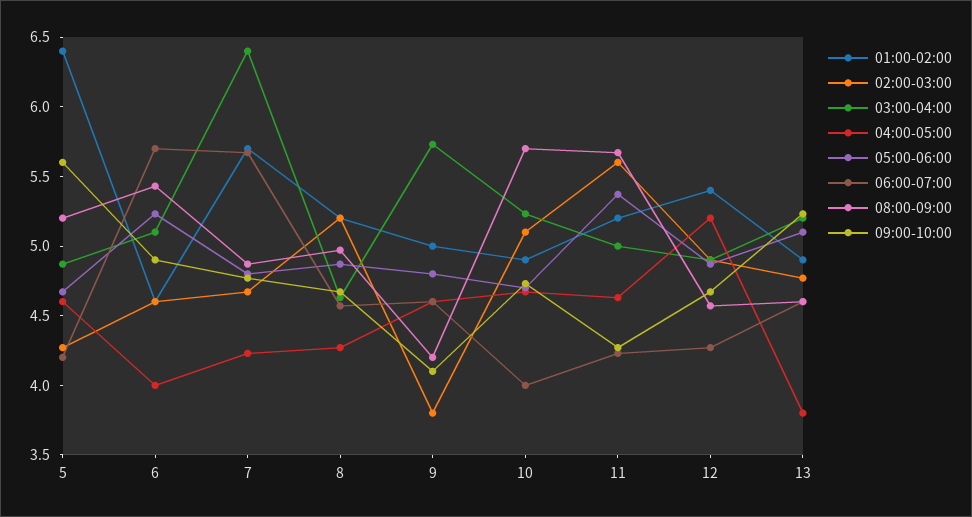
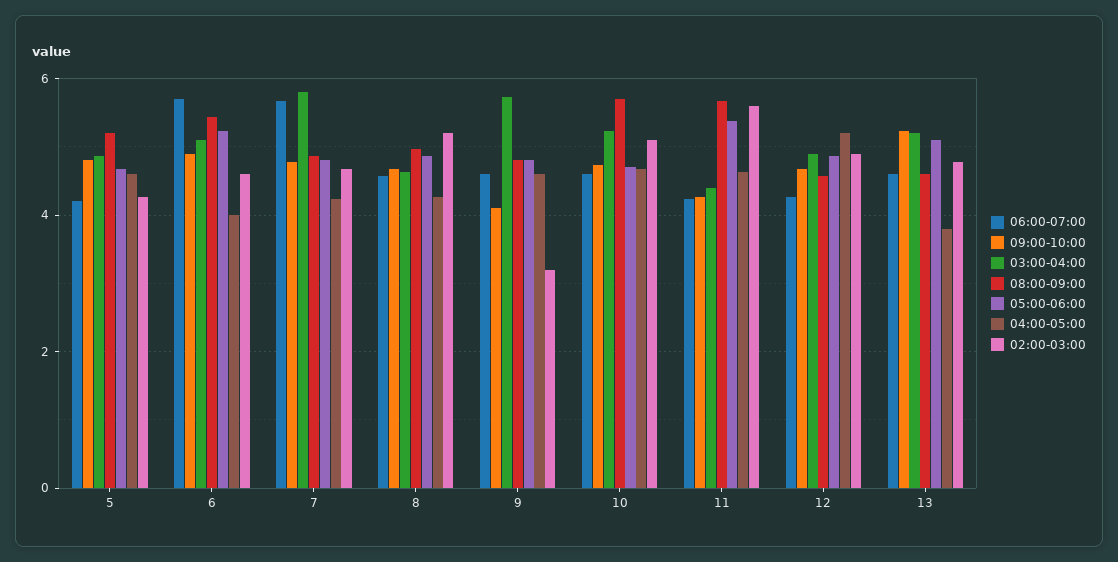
  {
-   "01:00-02:00": {
-     "5": 6.4,
-     "6": 4.6,
-     "7": 5.7,
-     "8": 5.2,
-     "9": 5,
-     "10": 4.9,
-     "11": 5.2,
-     "12": 5.4,
-     "13": 4.9
-   },
    "02:00-03:00": {
      "5": 4.3,
      "6": 4.6,
      "7": 4.7,
      "8": 5.2,
-     "9": 3.8,
+     "9": 3.2,
      "10": 5.1,
      "11": 5.6,
      "12": 4.9,
      "13": 4.8
    },
    "03:00-04:00": {
      "5": 4.9,
      "6": 5.1,
-     "7": 6.4,
+     "7": 5.8,
      "8": 4.6,
      "9": 5.7,
      "10": 5.2,
-     "11": 5,
+     "11": 4.4,
      "12": 4.9,
      "13": 5.2
    },
    "04:00-05:00": {
      "5": 4.6,
      "6": 4,
      "7": 4.2,
      "8": 4.3,
      "9": 4.6,
      "10": 4.7,
      "11": 4.6,
      "12": 5.2,
      "13": 3.8
    },
    "05:00-06:00": {
      "5": 4.7,
      "6": 5.2,
      "7": 4.8,
      "8": 4.9,
      "9": 4.8,
      "10": 4.7,
      "11": 5.4,
      "12": 4.9,
      "13": 5.1
    },
    "06:00-07:00": {
      "5": 4.2,
      "6": 5.7,
      "7": 5.7,
      "8": 4.6,
      "9": 4.6,
-     "10": 4,
+     "10": 4.6,
      "11": 4.2,
      "12": 4.3,
      "13": 4.6
    },
    "08:00-09:00": {
      "5": 5.2,
      "6": 5.4,
      "7": 4.9,
      "8": 5,
-     "9": 4.2,
+     "9": 4.8,
      "10": 5.7,
      "11": 5.7,
      "12": 4.6,
      "13": 4.6
    },
    "09:00-10:00": {
-     "5": 5.6,
+     "5": 4.8,
      "6": 4.9,
      "7": 4.8,
      "8": 4.7,
      "9": 4.1,
      "10": 4.7,
      "11": 4.3,
      "12": 4.7,
      "13": 5.2
    }
  }

